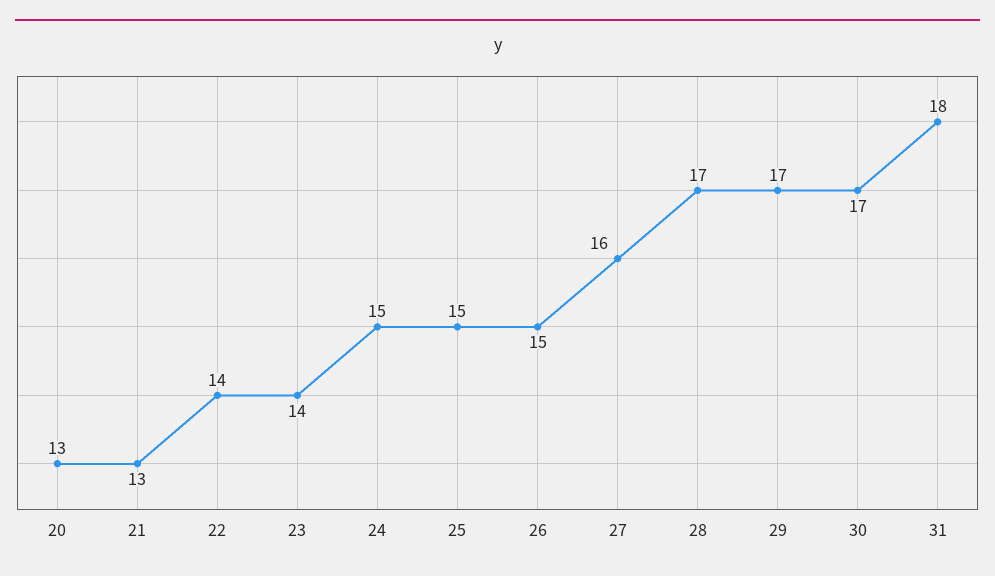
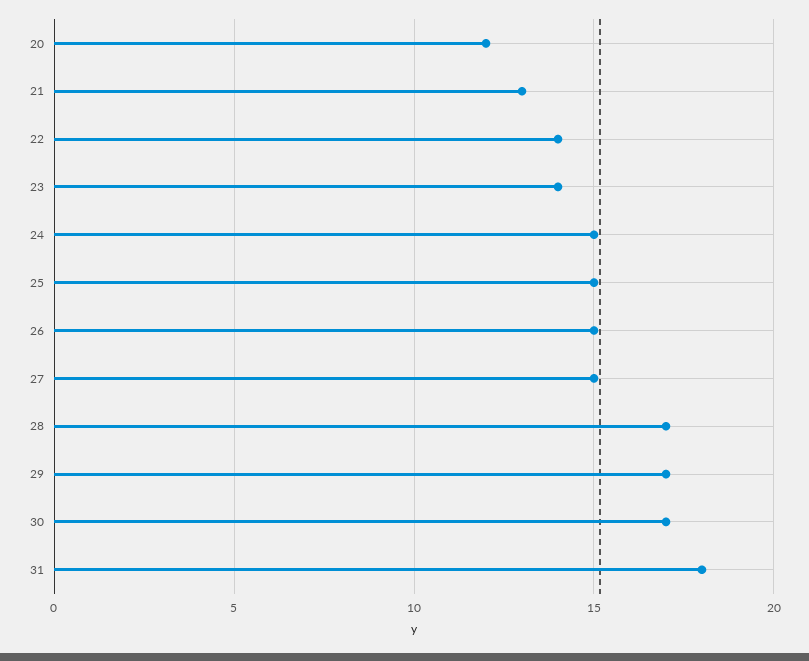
  {
-   "20": 13,
+   "20": 12,
    "21": 13,
    "22": 14,
    "23": 14,
    "24": 15,
    "25": 15,
    "26": 15,
-   "27": 16,
+   "27": 15,
    "28": 17,
    "29": 17,
    "30": 17,
    "31": 18
  }

